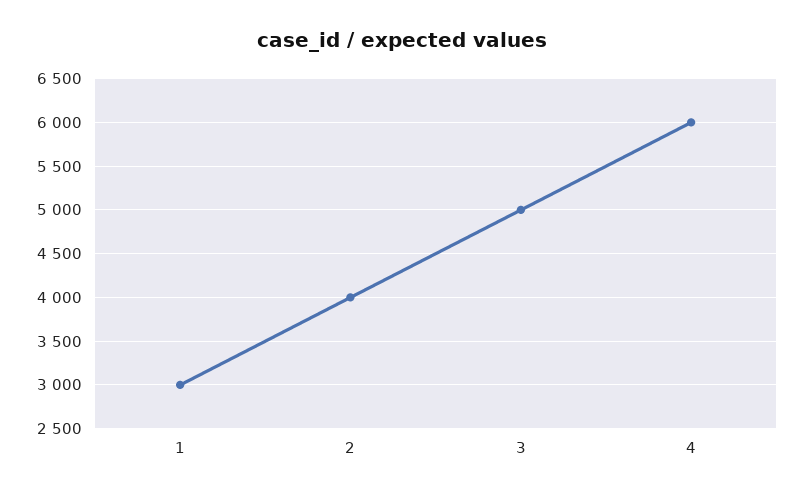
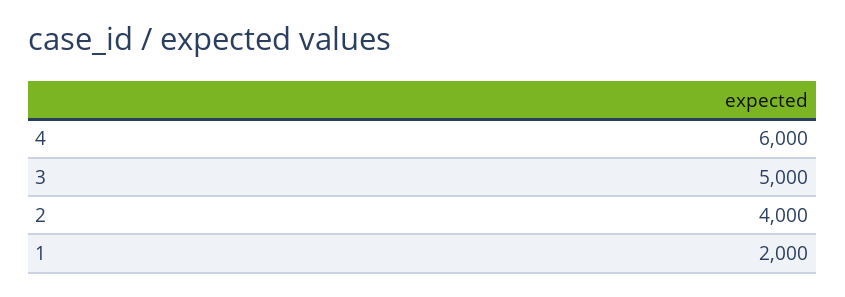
  {
-   "1": 3000,
+   "1": 2000,
    "2": 4000,
    "3": 5000,
    "4": 6000
  }

